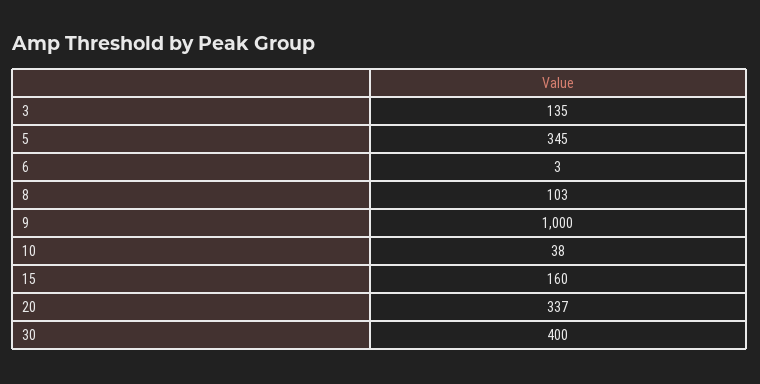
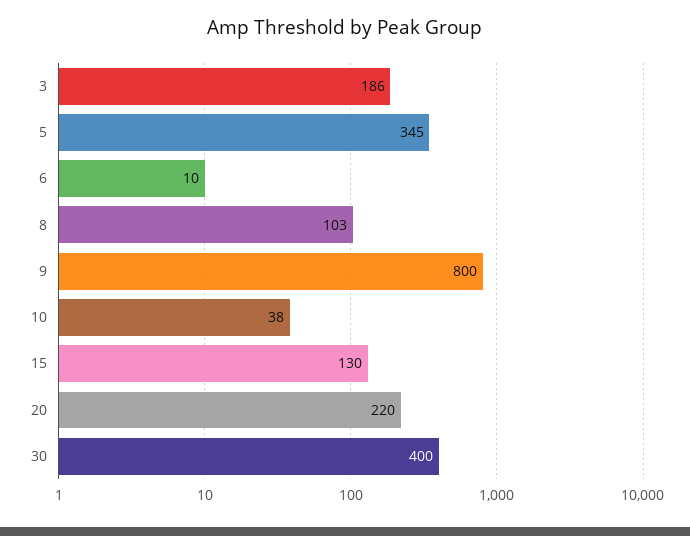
  {
-   "3": 135,
+   "3": 186,
    "5": 345,
-   "6": 3,
+   "6": 10,
    "8": 103,
-   "9": 1000,
+   "9": 800,
    "10": 38,
-   "15": 160,
+   "15": 130,
-   "20": 337,
+   "20": 220,
    "30": 400
  }

